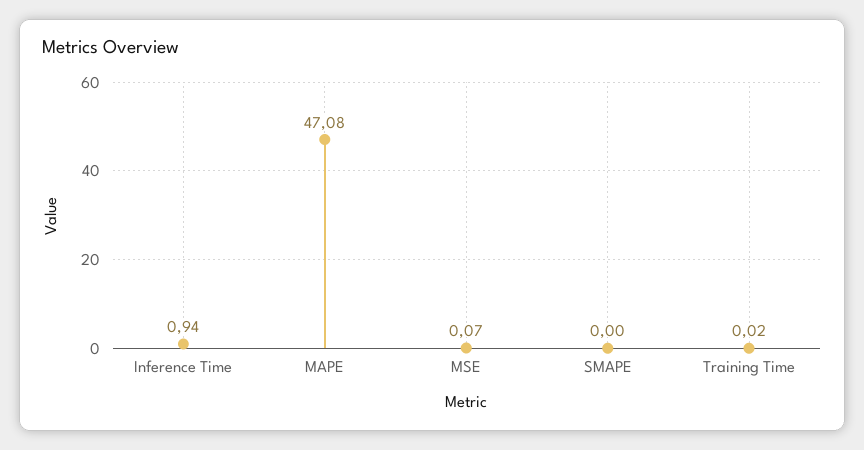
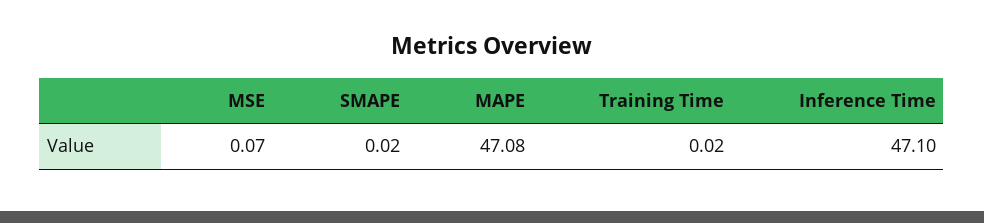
  {
-   "Inference Time": 0.94,
+   "Inference Time": 47.1,
    "MAPE": 47.08,
    "MSE": 0.07,
-   "SMAPE": 0,
+   "SMAPE": 0.02,
    "Training Time": 0.02
  }

